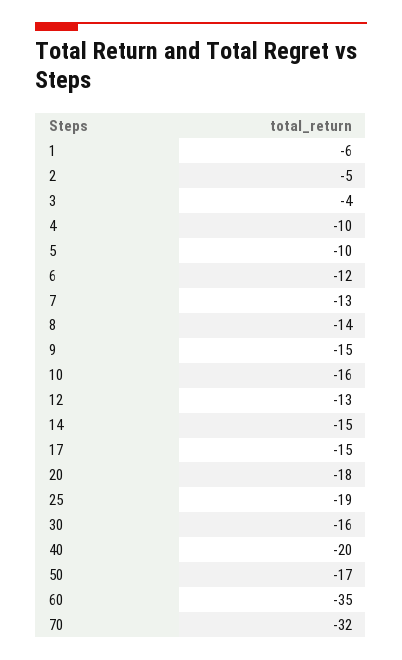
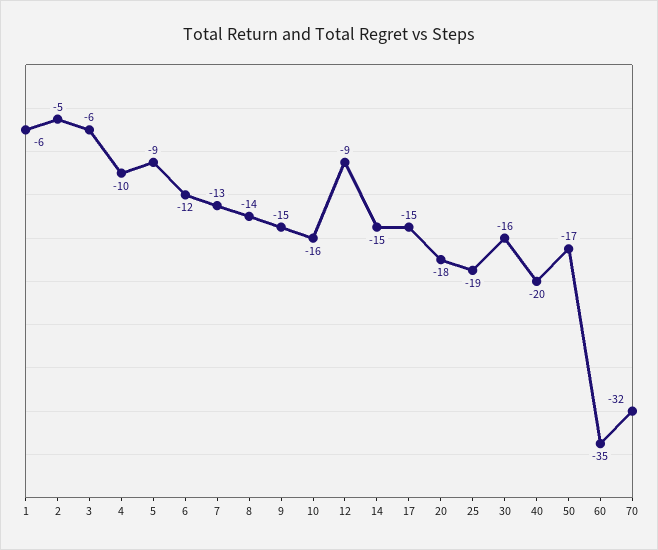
  {
    "1": -6,
    "2": -5,
-   "3": -4,
+   "3": -6,
    "4": -10,
-   "5": -10,
+   "5": -9,
    "6": -12,
    "7": -13,
    "8": -14,
    "9": -15,
    "10": -16,
-   "12": -13,
+   "12": -9,
    "14": -15,
    "17": -15,
    "20": -18,
    "25": -19,
    "30": -16,
    "40": -20,
    "50": -17,
    "60": -35,
    "70": -32
  }

